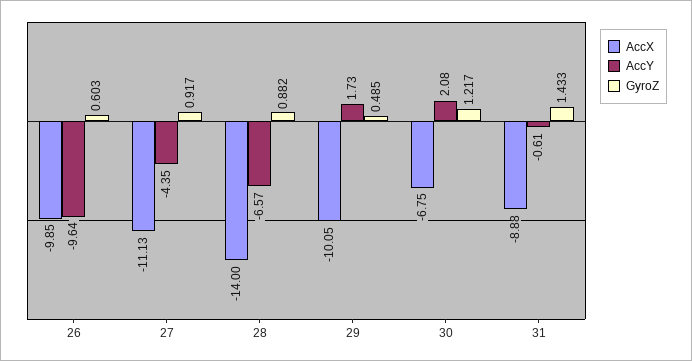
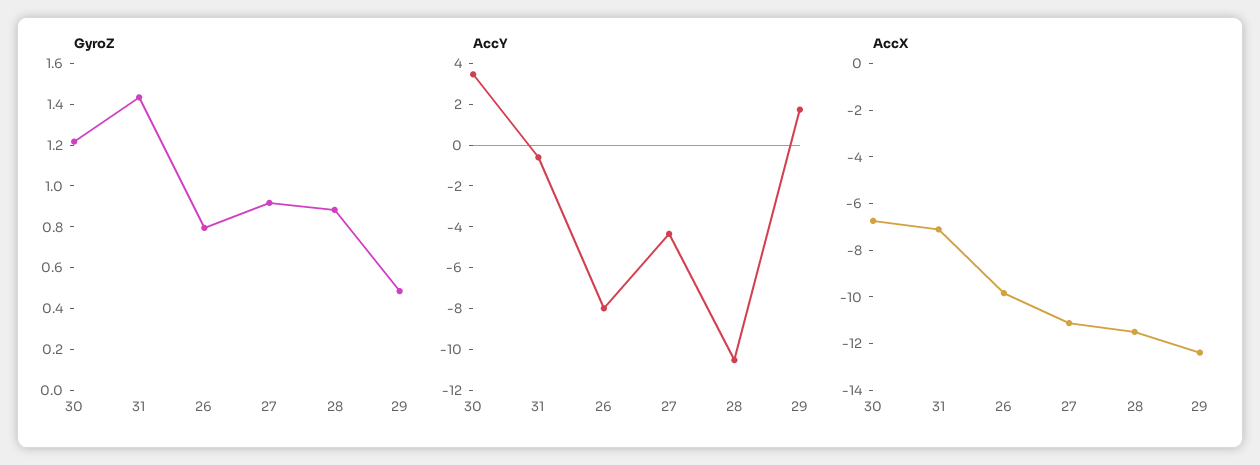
  {
    "AccX": {
      "26": -9.85,
      "27": -11.13,
-     "28": -14,
+     "28": -11.5,
-     "29": -10.05,
+     "29": -12.5,
      "30": -6.75,
-     "31": -8.88
+     "31": -7
    },
    "AccY": {
-     "26": -9.64,
+     "26": -8,
      "27": -4.35,
-     "28": -6.57,
+     "28": -10.5,
      "29": 1.73,
-     "30": 2.08,
+     "30": 3.5,
      "31": -0.61
    },
    "GyroZ": {
-     "26": 0.603,
+     "26": 0.8,
      "27": 0.917,
      "28": 0.882,
      "29": 0.485,
      "30": 1.217,
      "31": 1.433
    }
  }

